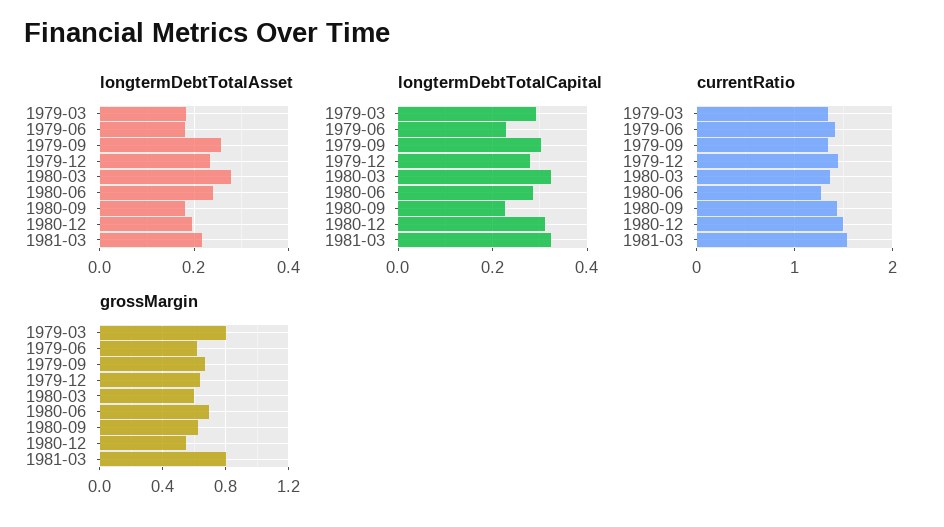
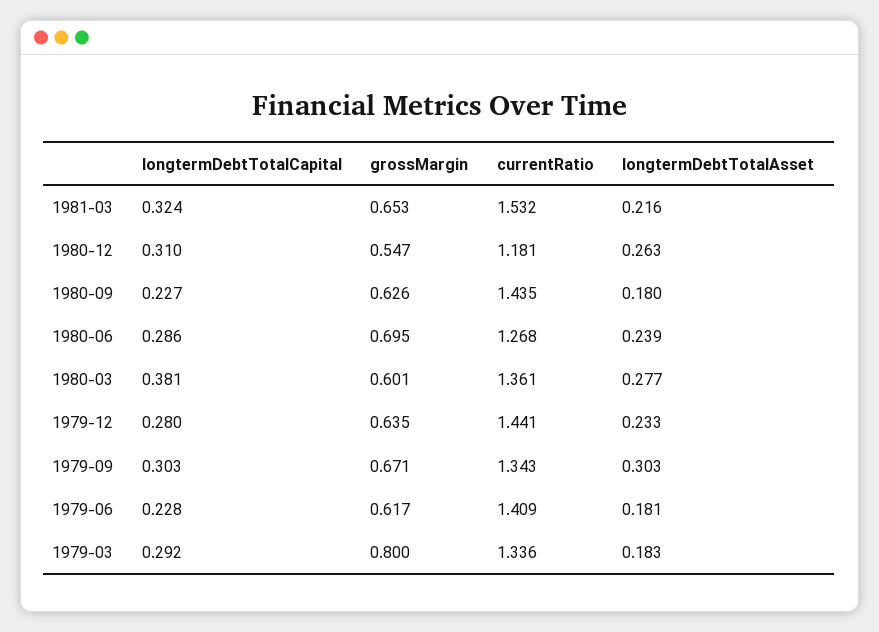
  {
    "longtermDebtTotalAsset": {
      "1979-03": 0.183,
      "1979-06": 0.181,
-     "1979-09": 0.26,
+     "1979-09": 0.303,
      "1979-12": 0.233,
      "1980-03": 0.277,
      "1980-06": 0.239,
      "1980-09": 0.18,
-     "1980-12": 0.2,
+     "1980-12": 0.263,
      "1981-03": 0.216
    },
    "longtermDebtTotalCapital": {
      "1979-03": 0.292,
      "1979-06": 0.228,
      "1979-09": 0.303,
      "1979-12": 0.28,
-     "1980-03": 0.32,
+     "1980-03": 0.381,
      "1980-06": 0.286,
      "1980-09": 0.227,
      "1980-12": 0.31,
      "1981-03": 0.324
    },
    "currentRatio": {
      "1979-03": 1.336,
      "1979-06": 1.409,
      "1979-09": 1.343,
      "1979-12": 1.441,
      "1980-03": 1.361,
      "1980-06": 1.268,
      "1980-09": 1.435,
-     "1980-12": 1.5,
+     "1980-12": 1.181,
      "1981-03": 1.532
    },
    "grossMargin": {
      "1979-03": 0.8,
      "1979-06": 0.617,
      "1979-09": 0.671,
      "1979-12": 0.635,
      "1980-03": 0.601,
      "1980-06": 0.695,
      "1980-09": 0.626,
      "1980-12": 0.547,
-     "1981-03": 0.8
+     "1981-03": 0.653
    }
  }

